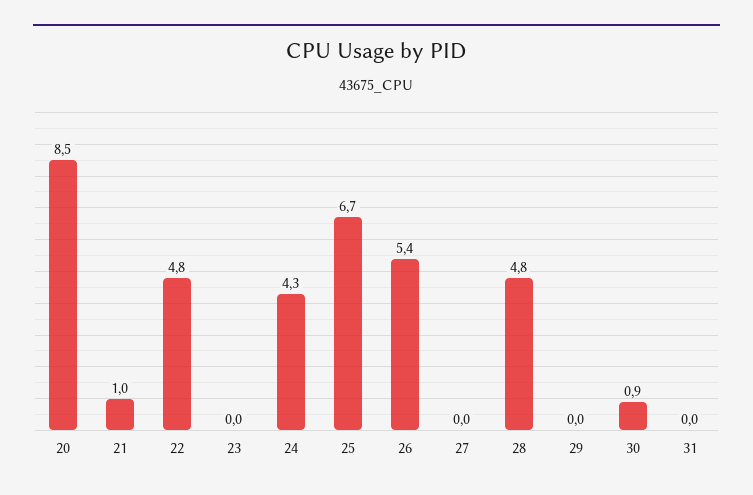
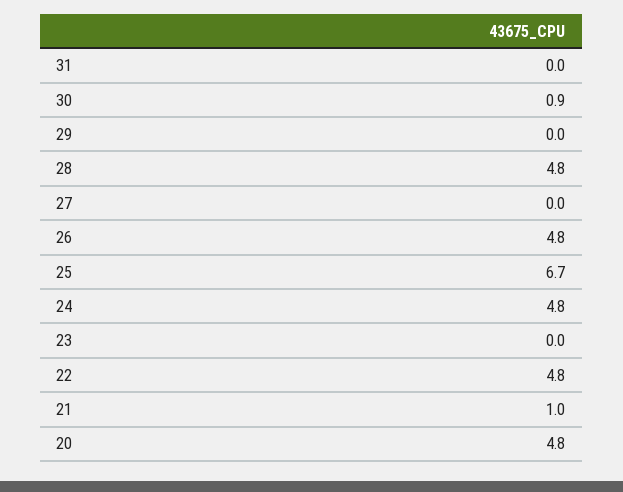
  {
-   "20": 8.5,
+   "20": 4.8,
    "21": 1,
    "22": 4.8,
    "23": 0,
-   "24": 4.3,
+   "24": 4.8,
    "25": 6.7,
-   "26": 5.4,
+   "26": 4.8,
    "27": 0,
    "28": 4.8,
    "29": 0,
    "30": 0.9,
    "31": 0
  }

